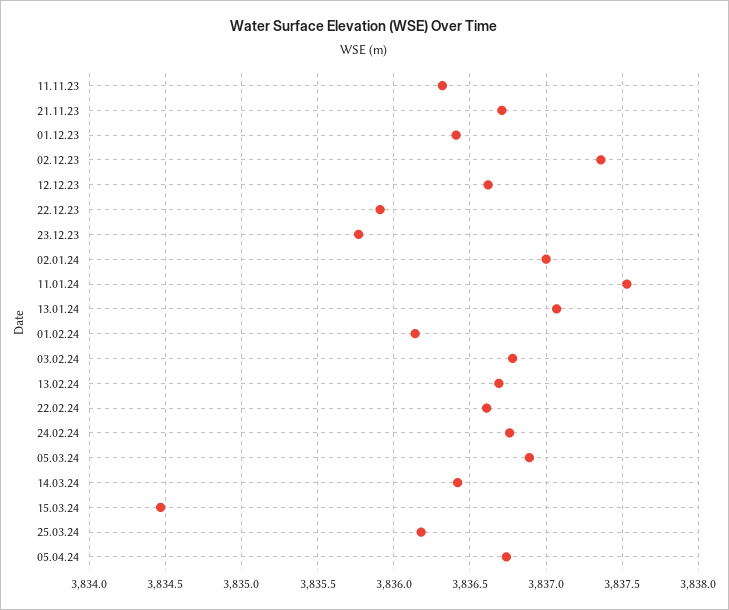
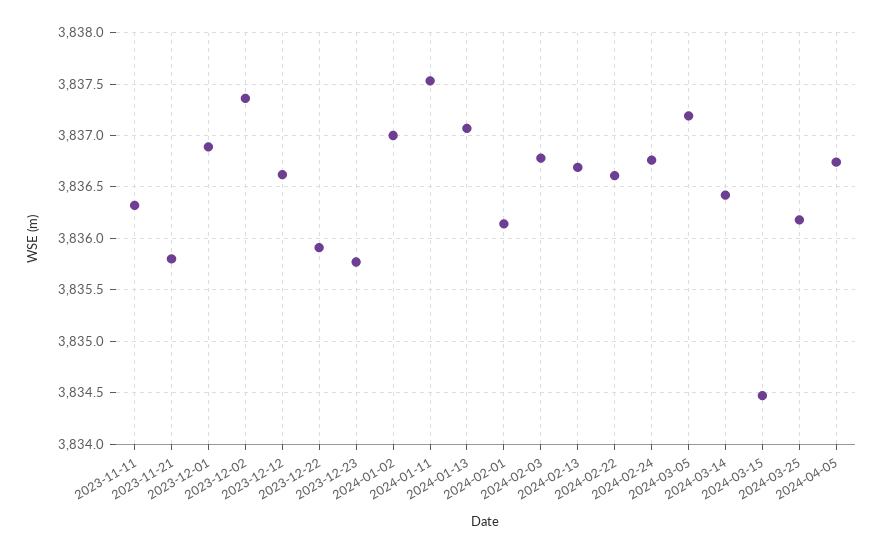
  {
    "11.11.23": 3836.3,
-   "21.11.23": 3836.7,
+   "21.11.23": 3835.8,
-   "01.12.23": 3836.4,
+   "01.12.23": 3836.9,
    "02.12.23": 3837.35,
    "12.12.23": 3836.6,
    "22.12.23": 3835.9,
    "23.12.23": 3835.75,
    "02.01.24": 3837,
    "11.01.24": 3837.55,
    "13.01.24": 3837.05,
    "01.02.24": 3836.15,
    "03.02.24": 3836.8,
    "13.02.24": 3836.7,
    "22.02.24": 3836.6,
    "24.02.24": 3836.75,
-   "05.03.24": 3836.9,
+   "05.03.24": 3837.2,
    "14.03.24": 3836.4,
    "15.03.24": 3834.45,
    "25.03.24": 3836.2,
    "05.04.24": 3836.75
  }

